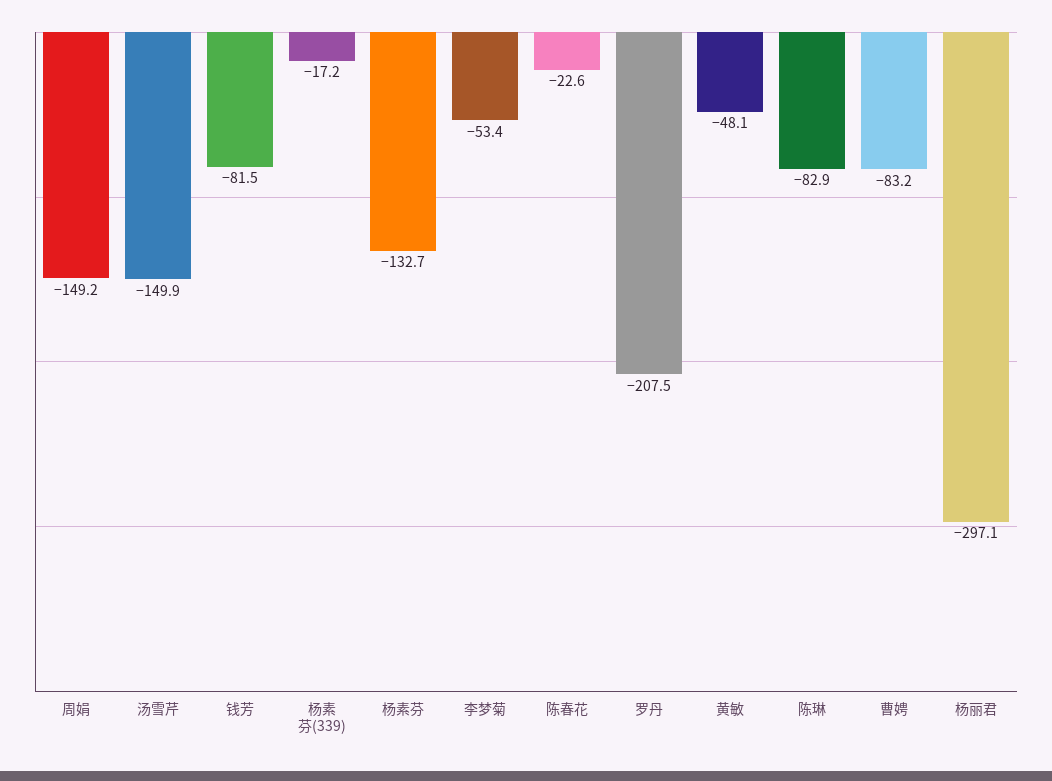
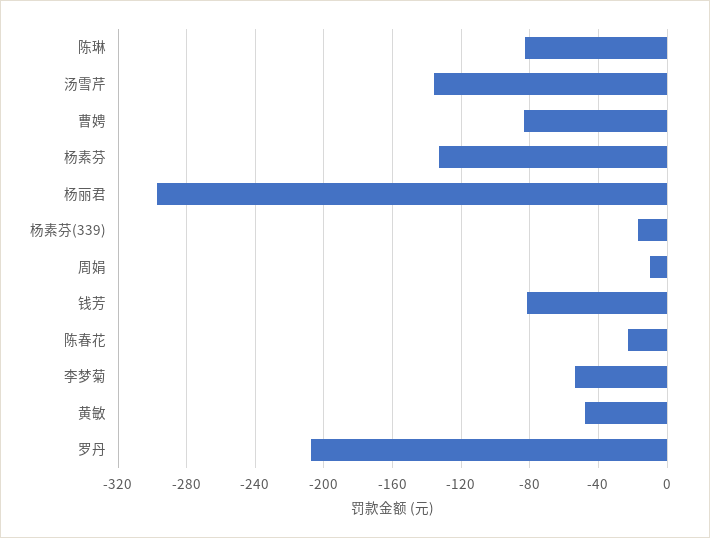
  {
-   "周娟": -149.2,
+   "周娟": -10,
-   "汤雪芹": -149.9,
+   "汤雪芹": -135,
    "钱芳": -81.5,
    "杨素芬(339)": -17.2,
    "杨素芬": -132.7,
    "李梦菊": -53.4,
    "陈春花": -22.6,
    "罗丹": -207.5,
    "黄敏": -48.1,
    "陈琳": -82.9,
    "曹娉": -83.2,
    "杨丽君": -297.1
  }

